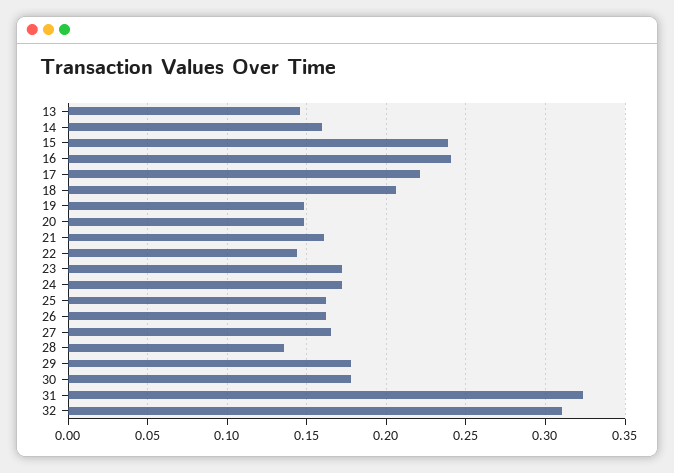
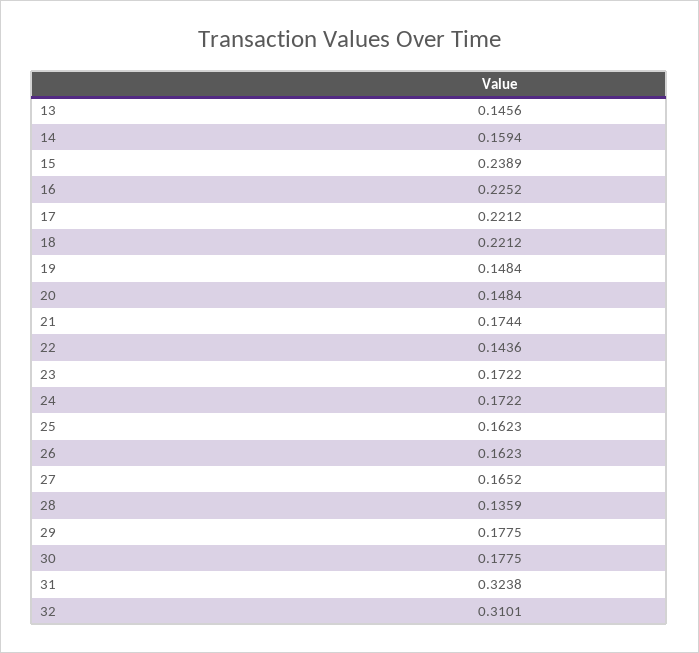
  {
    "13": 0.1456,
    "14": 0.1594,
    "15": 0.2389,
-   "16": 0.24,
+   "16": 0.2252,
    "17": 0.2212,
-   "18": 0.205,
+   "18": 0.2212,
    "19": 0.1484,
    "20": 0.1484,
-   "21": 0.16,
+   "21": 0.1744,
    "22": 0.1436,
    "23": 0.1722,
    "24": 0.1722,
    "25": 0.1623,
    "26": 0.1623,
    "27": 0.1652,
    "28": 0.1359,
    "29": 0.1775,
    "30": 0.1775,
    "31": 0.3238,
    "32": 0.3101
  }

